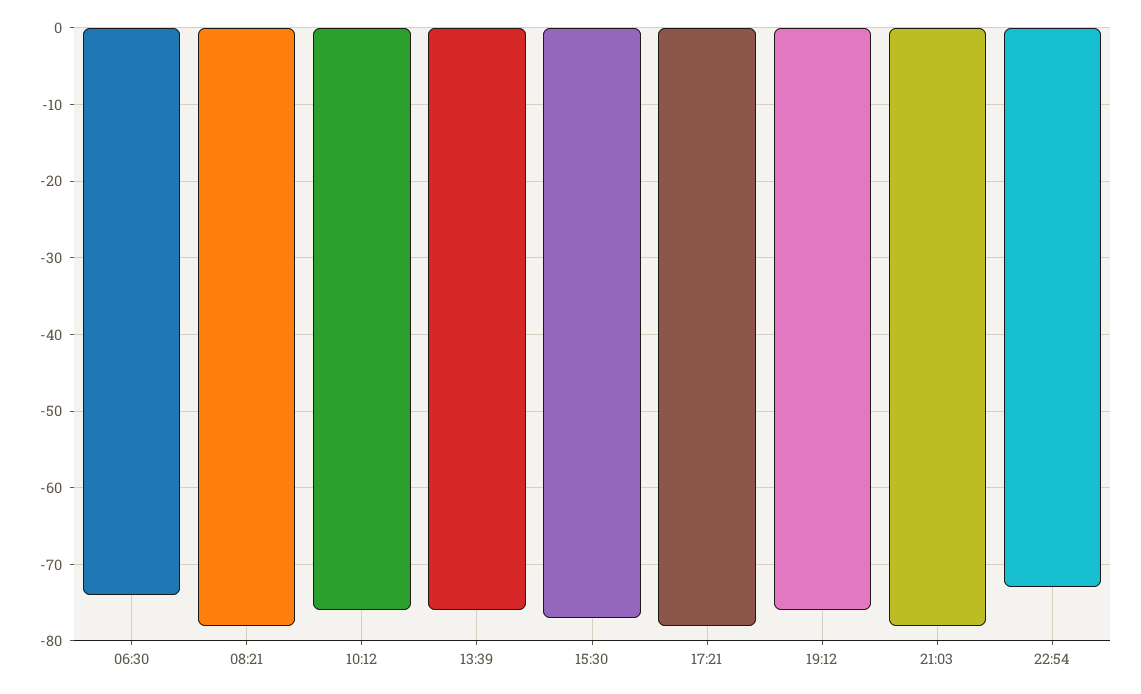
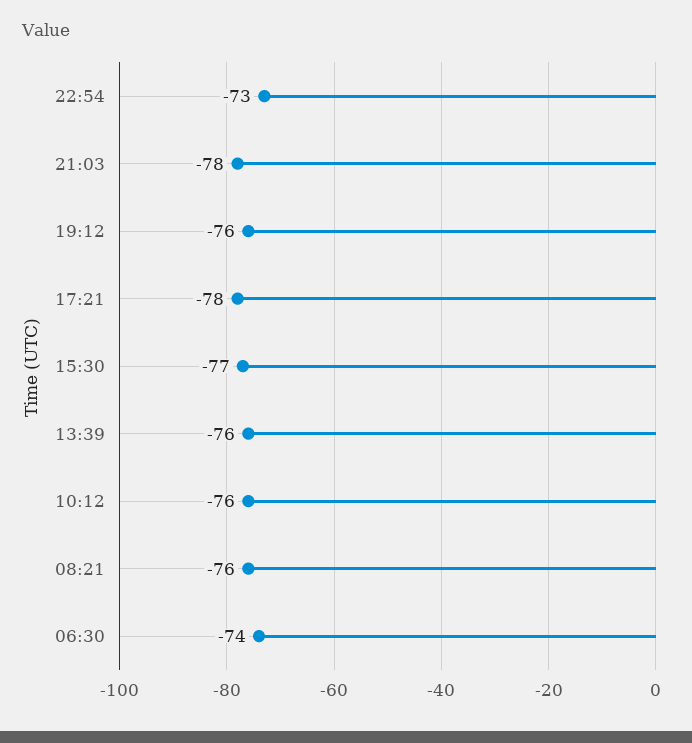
  {
    "06:30": -74,
-   "08:21": -78,
+   "08:21": -76,
    "10:12": -76,
    "13:39": -76,
    "15:30": -77,
    "17:21": -78,
    "19:12": -76,
    "21:03": -78,
    "22:54": -73
  }

